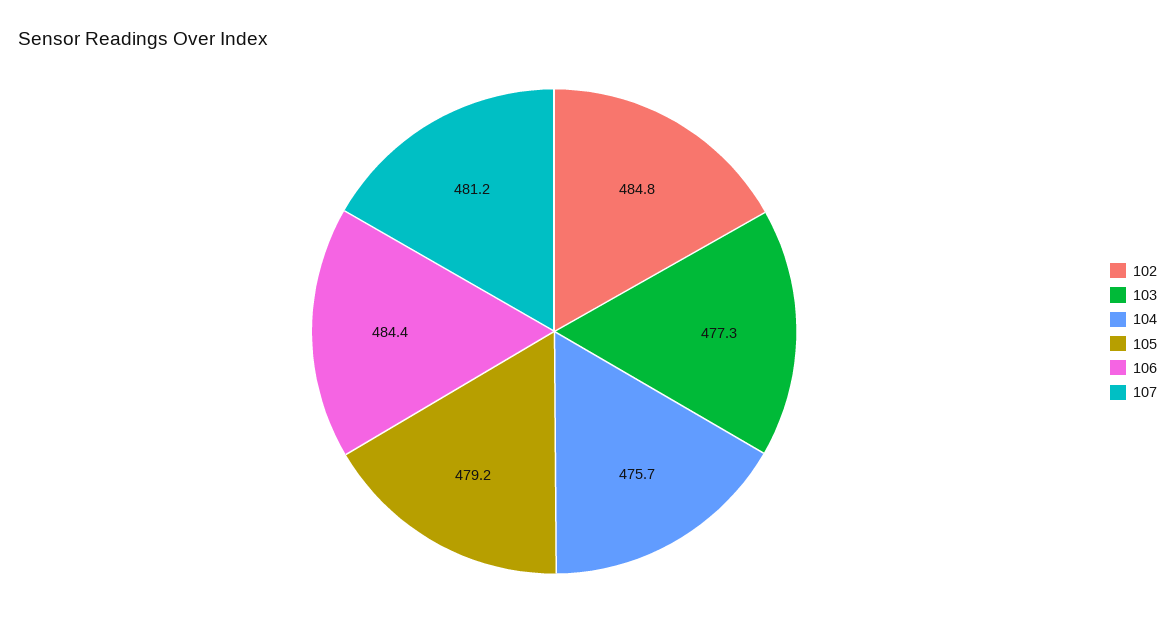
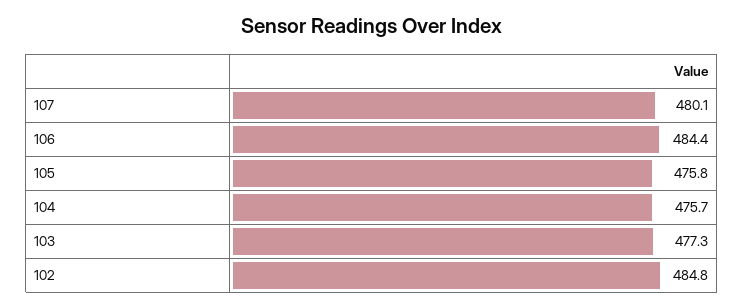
  {
    "102": 484.8,
    "103": 477.3,
    "104": 475.7,
-   "105": 479.2,
+   "105": 475.8,
    "106": 484.4,
-   "107": 481.2
+   "107": 480.1
  }

